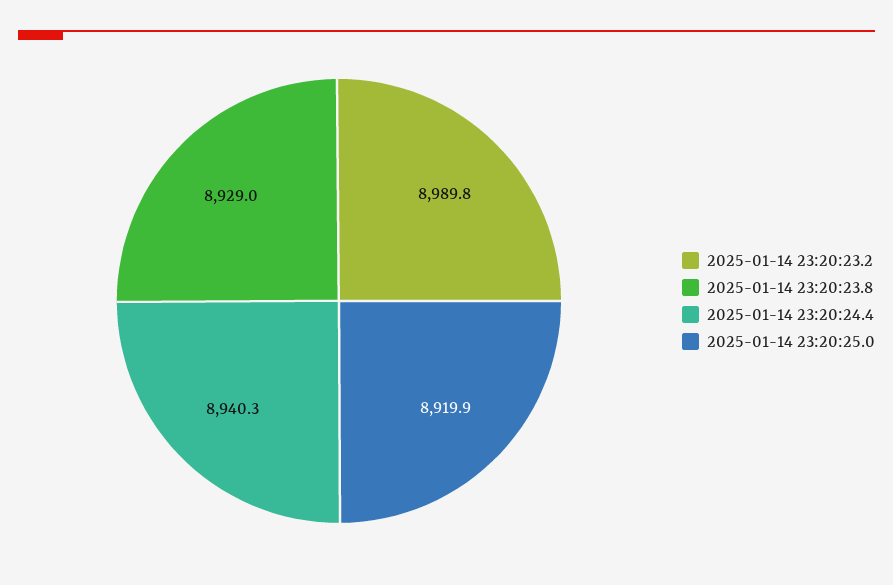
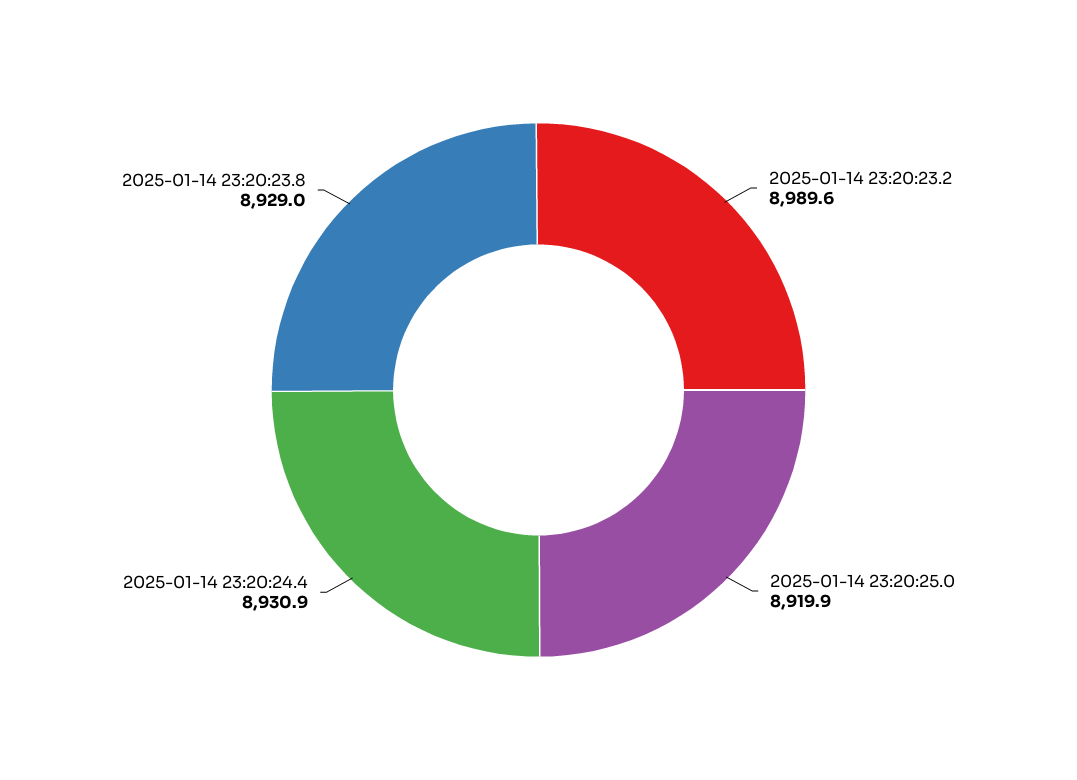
  {
-   "2025-01-14 23:20:23.2": 8989.8,
+   "2025-01-14 23:20:23.2": 8989.6,
    "2025-01-14 23:20:23.8": 8929,
-   "2025-01-14 23:20:24.4": 8940.3,
+   "2025-01-14 23:20:24.4": 8930.9,
    "2025-01-14 23:20:25.0": 8919.9
  }

